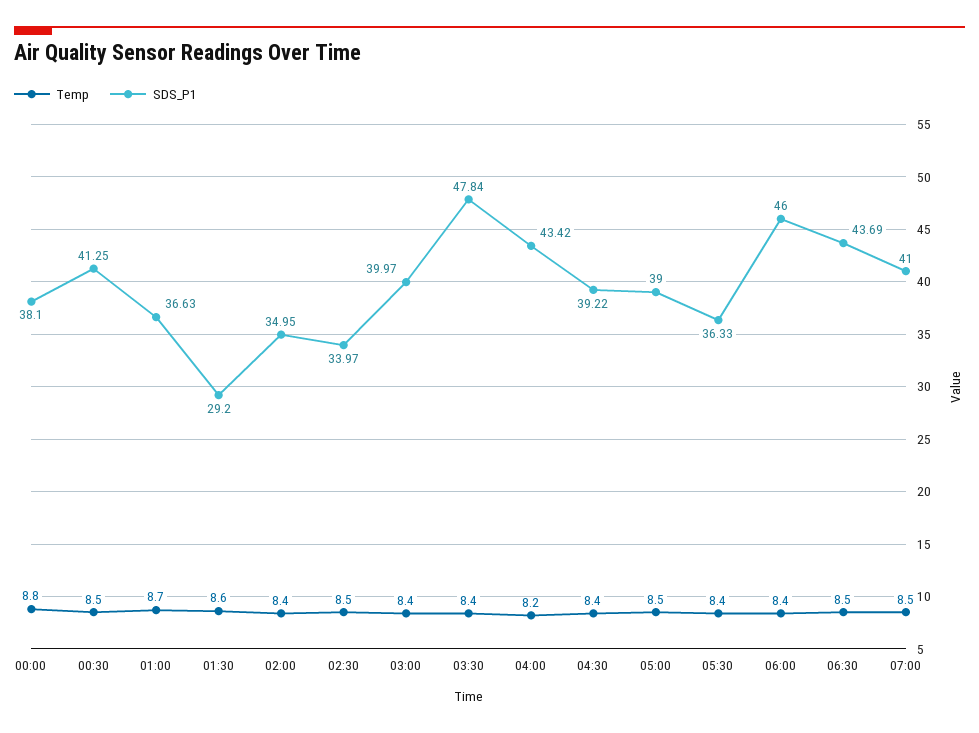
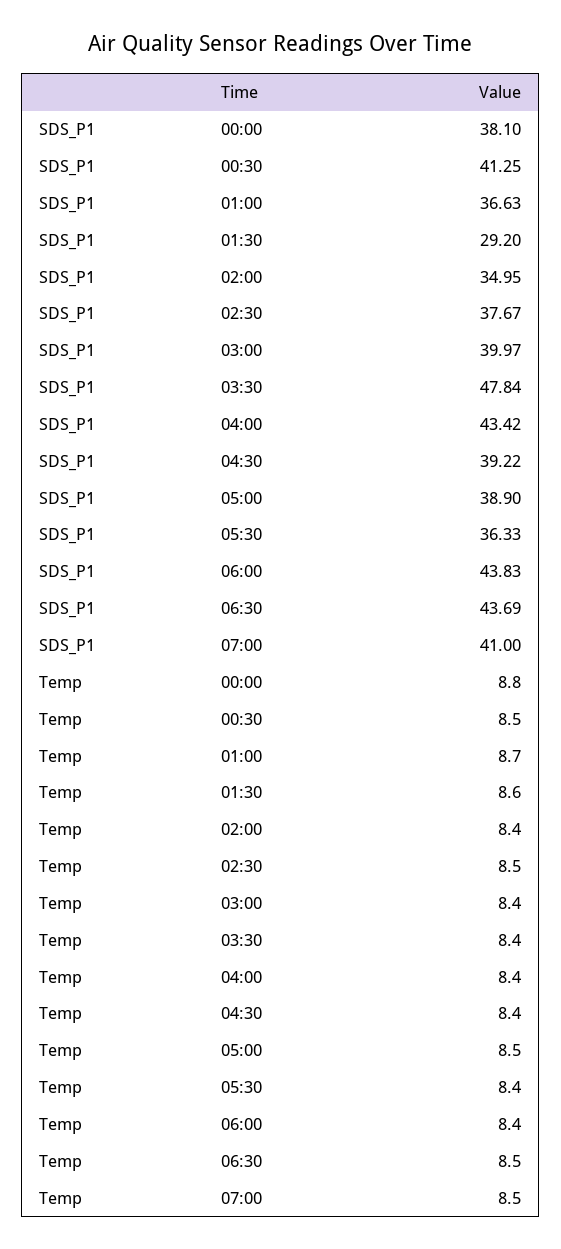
  {
    "Temp": {
      "00:00": 8.8,
      "00:30": 8.5,
      "01:00": 8.7,
      "01:30": 8.6,
      "02:00": 8.4,
      "02:30": 8.5,
      "03:00": 8.4,
      "03:30": 8.4,
-     "04:00": 8.2,
+     "04:00": 8.4,
      "04:30": 8.4,
      "05:00": 8.5,
      "05:30": 8.4,
      "06:00": 8.4,
      "06:30": 8.5,
      "07:00": 8.5
    },
    "SDS_P1": {
      "00:00": 38.1,
      "00:30": 41.25,
      "01:00": 36.63,
      "01:30": 29.2,
      "02:00": 34.95,
-     "02:30": 33.97,
+     "02:30": 37.67,
      "03:00": 39.97,
      "03:30": 47.84,
      "04:00": 43.42,
      "04:30": 39.22,
-     "05:00": 39,
+     "05:00": 38.9,
      "05:30": 36.33,
-     "06:00": 46,
+     "06:00": 43.83,
      "06:30": 43.69,
      "07:00": 41
    }
  }

